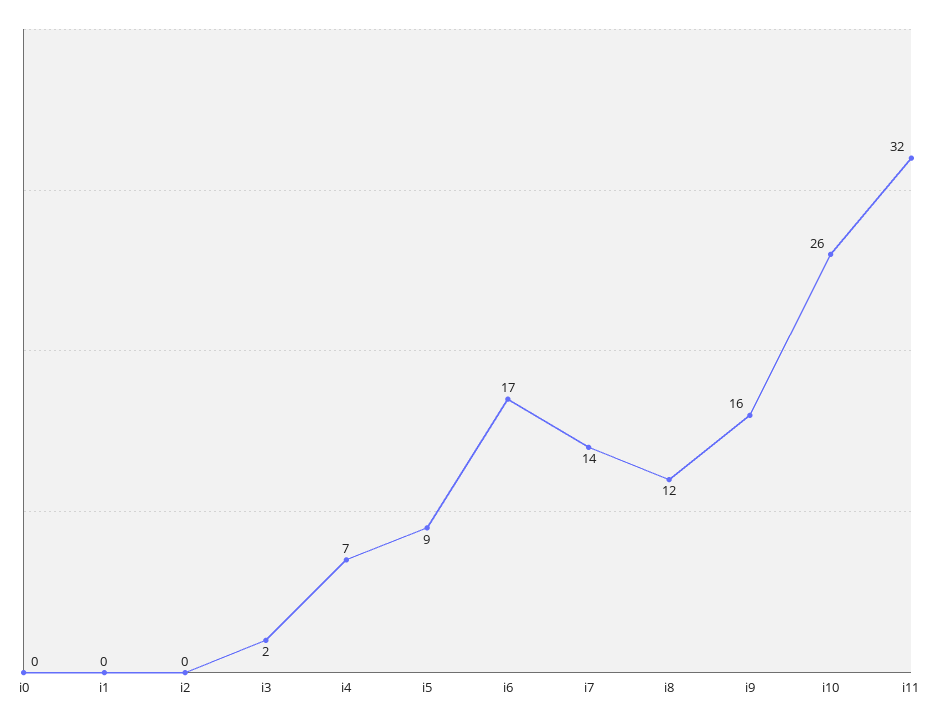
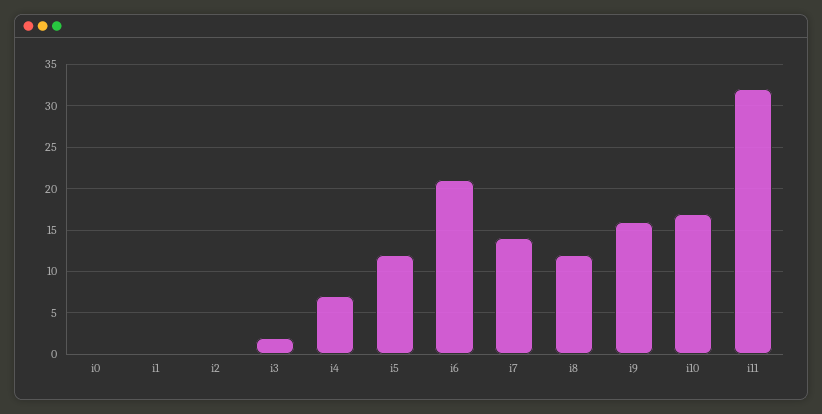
  {
    "i0": 0,
    "i1": 0,
    "i2": 0,
    "i3": 2,
    "i4": 7,
-   "i5": 9,
+   "i5": 12,
-   "i6": 17,
+   "i6": 21,
    "i7": 14,
    "i8": 12,
    "i9": 16,
-   "i10": 26,
+   "i10": 17,
    "i11": 32
  }

